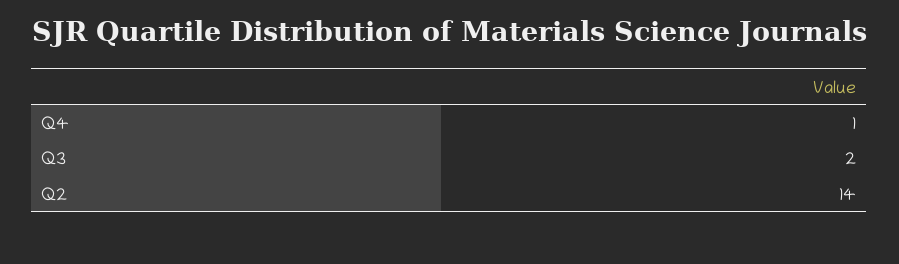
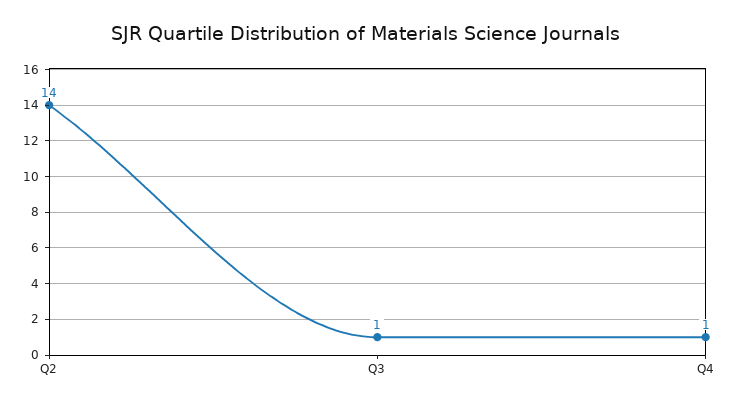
  {
    "Q4": 1,
-   "Q3": 2,
+   "Q3": 1,
    "Q2": 14
  }

